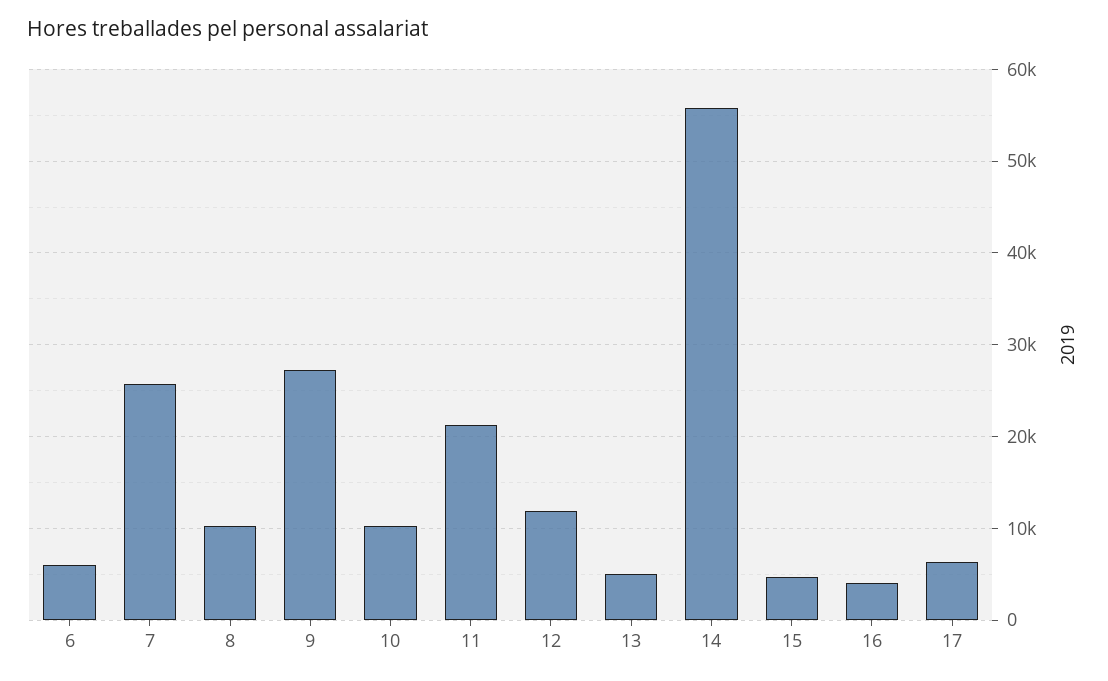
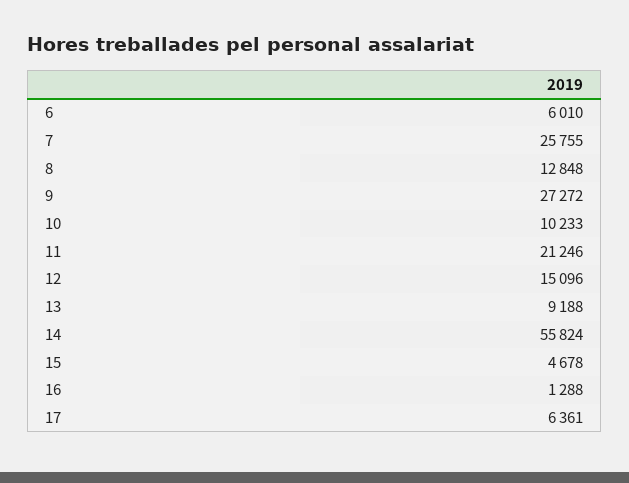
  {
    "6": 6010,
    "7": 25755,
-   "8": 10000,
+   "8": 12848,
    "9": 27272,
    "10": 10233,
    "11": 21246,
-   "12": 12000,
+   "12": 15096,
-   "13": 5000,
+   "13": 9188,
    "14": 55824,
    "15": 4678,
-   "16": 4000,
+   "16": 1288,
    "17": 6361
  }

